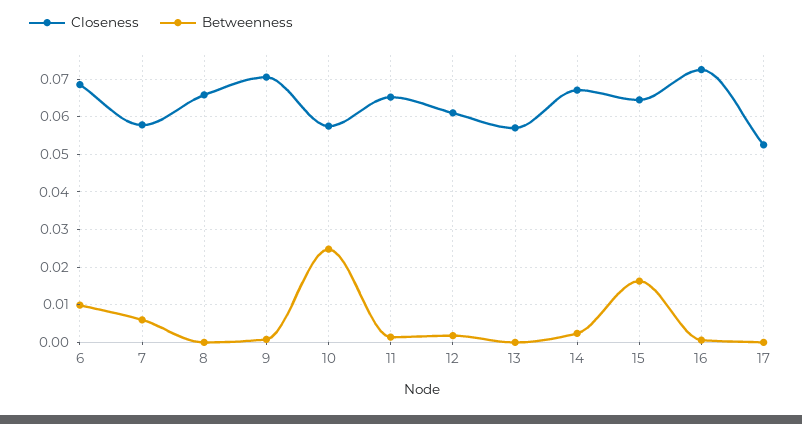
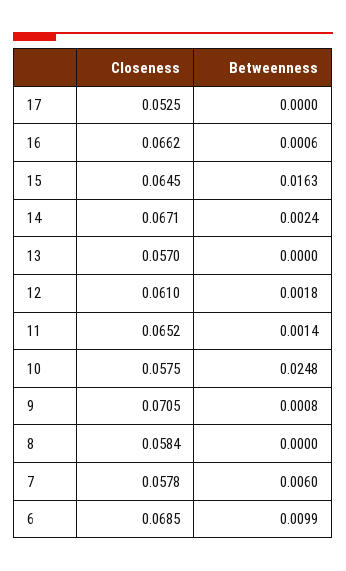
  {
    "Closeness": {
      "6": 0.0685,
      "7": 0.0578,
-     "8": 0.066,
+     "8": 0.0584,
      "9": 0.0705,
      "10": 0.0575,
      "11": 0.0652,
      "12": 0.061,
      "13": 0.057,
      "14": 0.0671,
      "15": 0.0645,
-     "16": 0.072,
+     "16": 0.0662,
      "17": 0.0525
    },
    "Betweenness": {
      "6": 0.0099,
      "7": 0.006,
      "8": 0,
      "9": 0.0008,
      "10": 0.0248,
      "11": 0.0014,
      "12": 0.0018,
      "13": 0,
      "14": 0.0024,
      "15": 0.0163,
      "16": 0.0006,
      "17": 0
    }
  }

